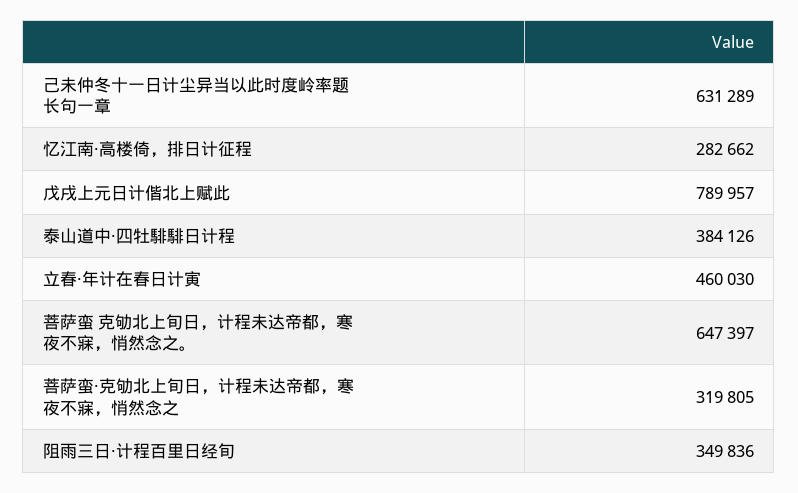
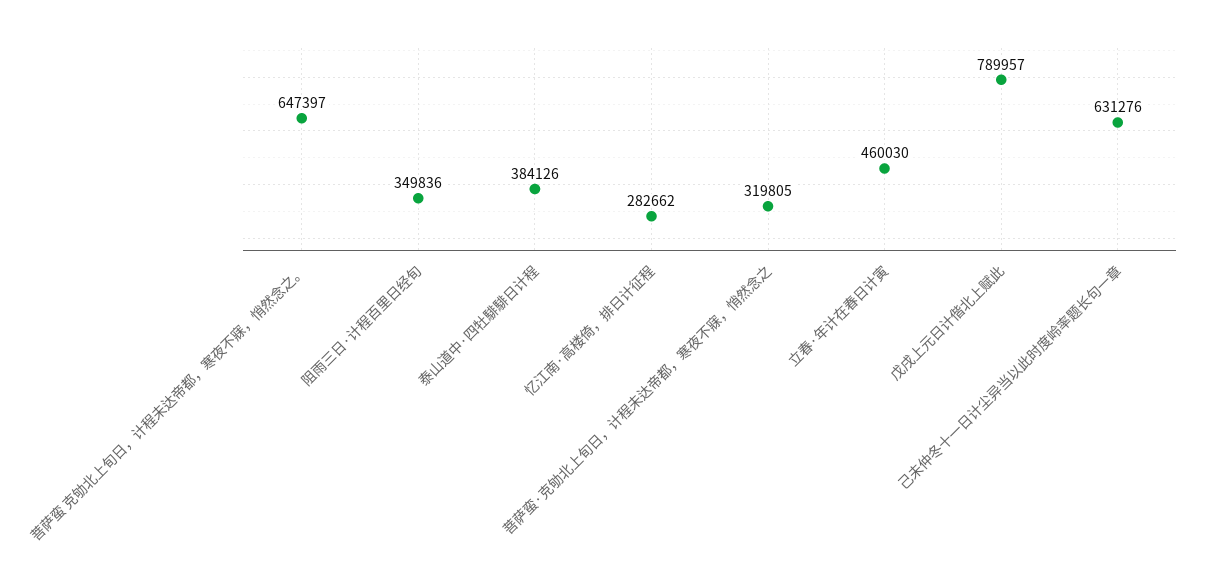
  {
-   "己未仲冬十一日计尘异当以此时度岭率题长句一章": 631289,
+   "己未仲冬十一日计尘异当以此时度岭率题长句一章": 631276,
    "忆江南·高楼倚，排日计征程": 282662,
    "戊戌上元日计偕北上赋此": 789957,
    "泰山道中·四牡騑騑日计程": 384126,
    "立春·年计在春日计寅": 460030,
    "菩萨蛮 克劬北上旬日，计程未达帝都，寒夜不寐，悄然念之。": 647397,
    "菩萨蛮·克劬北上旬日，计程未达帝都，寒夜不寐，悄然念之": 319805,
    "阻雨三日·计程百里日经旬": 349836
  }

